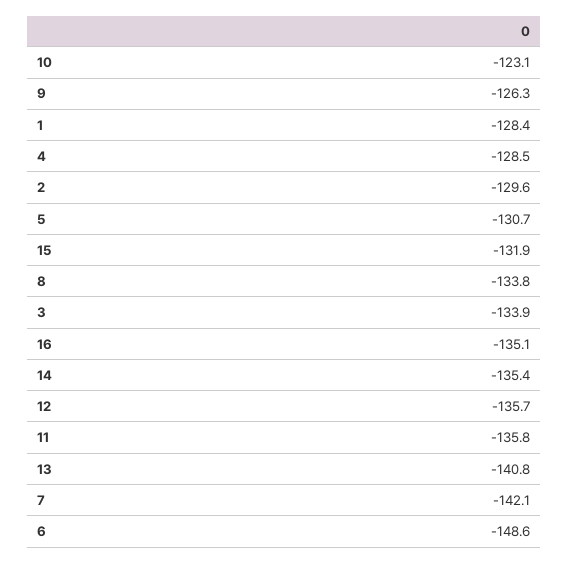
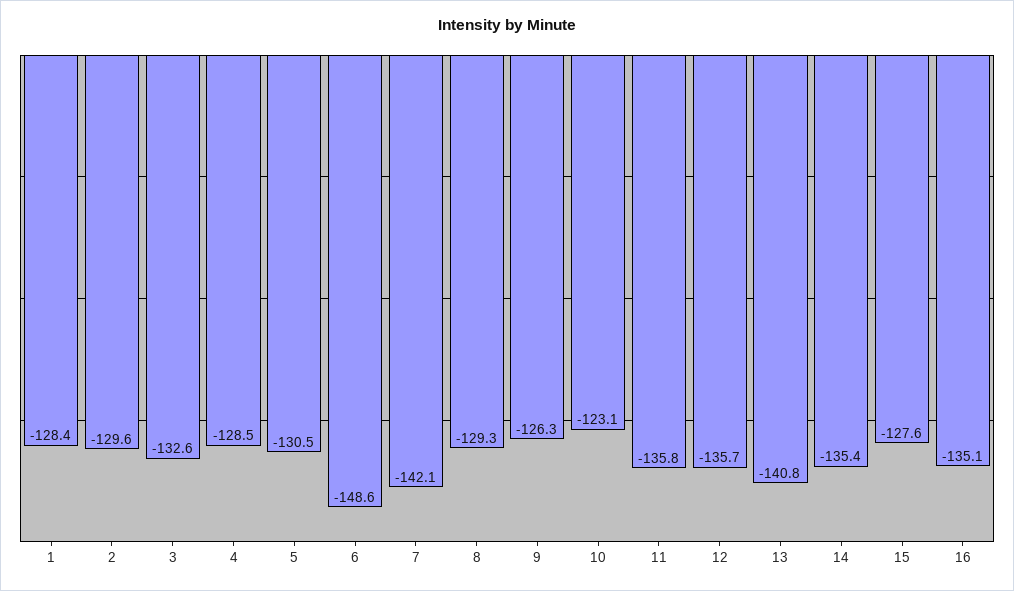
  {
    "10": -123.1,
    "9": -126.3,
    "1": -128.4,
    "4": -128.5,
    "2": -129.6,
-   "5": -130.7,
+   "5": -130.5,
-   "15": -131.9,
+   "15": -127.6,
-   "8": -133.8,
+   "8": -129.3,
-   "3": -133.9,
+   "3": -132.6,
    "16": -135.1,
    "14": -135.4,
    "12": -135.7,
    "11": -135.8,
    "13": -140.8,
    "7": -142.1,
    "6": -148.6
  }

